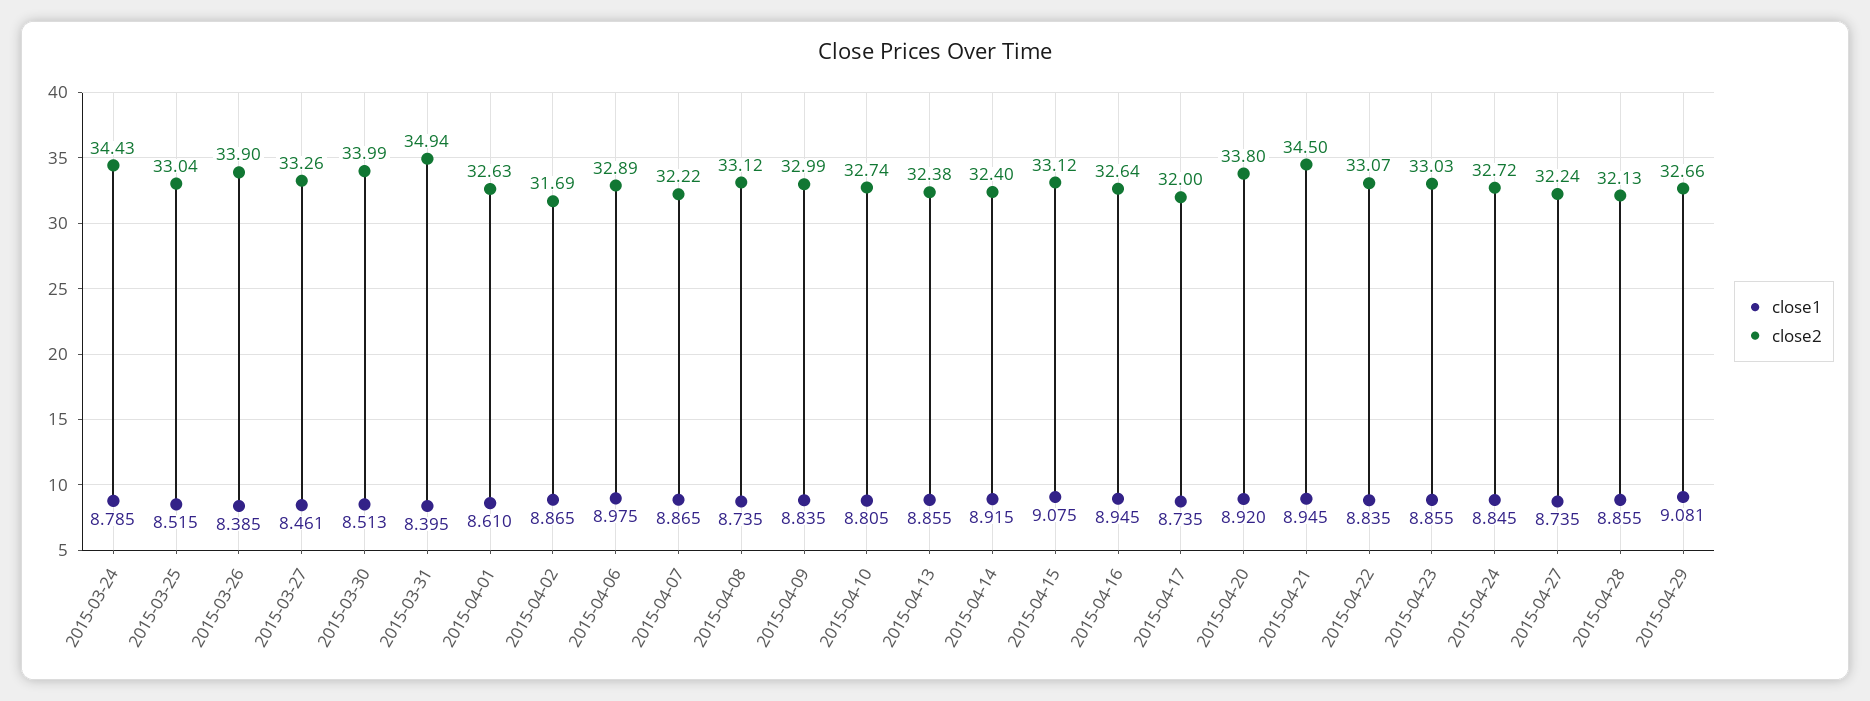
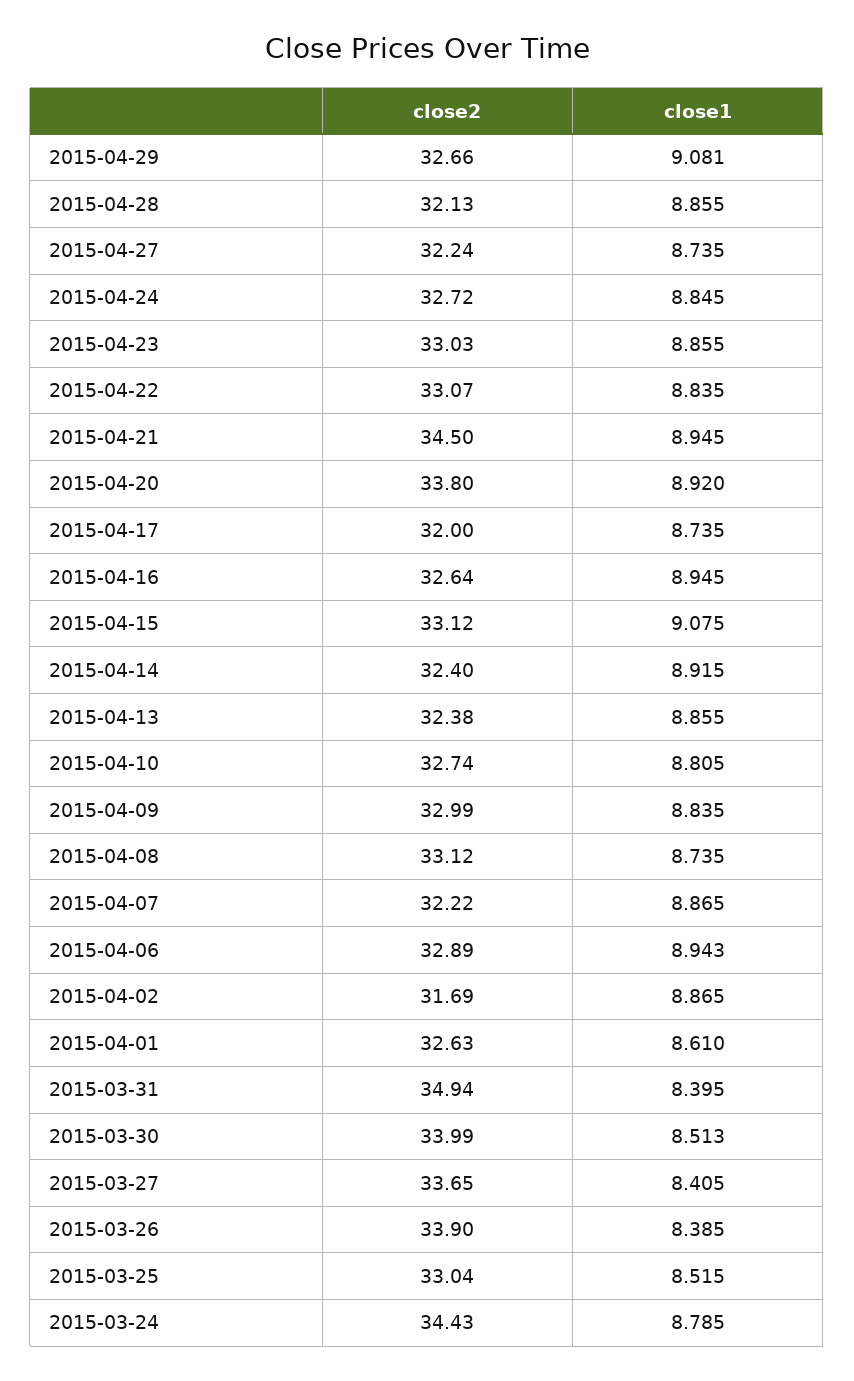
  {
    "close1": {
      "2015-03-24": 8.785,
      "2015-03-25": 8.515,
      "2015-03-26": 8.385,
-     "2015-03-27": 8.461,
+     "2015-03-27": 8.405,
      "2015-03-30": 8.513,
      "2015-03-31": 8.395,
      "2015-04-01": 8.61,
      "2015-04-02": 8.865,
-     "2015-04-06": 8.975,
+     "2015-04-06": 8.943,
      "2015-04-07": 8.865,
      "2015-04-08": 8.735,
      "2015-04-09": 8.835,
      "2015-04-10": 8.805,
      "2015-04-13": 8.855,
      "2015-04-14": 8.915,
      "2015-04-15": 9.075,
      "2015-04-16": 8.945,
      "2015-04-17": 8.735,
      "2015-04-20": 8.92,
      "2015-04-21": 8.945,
      "2015-04-22": 8.835,
      "2015-04-23": 8.855,
      "2015-04-24": 8.845,
      "2015-04-27": 8.735,
      "2015-04-28": 8.855,
      "2015-04-29": 9.081
    },
    "close2": {
      "2015-03-24": 34.43,
      "2015-03-25": 33.04,
      "2015-03-26": 33.9,
-     "2015-03-27": 33.26,
+     "2015-03-27": 33.65,
      "2015-03-30": 33.99,
      "2015-03-31": 34.94,
      "2015-04-01": 32.63,
      "2015-04-02": 31.69,
      "2015-04-06": 32.89,
      "2015-04-07": 32.22,
      "2015-04-08": 33.12,
      "2015-04-09": 32.99,
      "2015-04-10": 32.74,
      "2015-04-13": 32.38,
      "2015-04-14": 32.4,
      "2015-04-15": 33.12,
      "2015-04-16": 32.64,
      "2015-04-17": 32,
      "2015-04-20": 33.8,
      "2015-04-21": 34.5,
      "2015-04-22": 33.07,
      "2015-04-23": 33.03,
      "2015-04-24": 32.72,
      "2015-04-27": 32.24,
      "2015-04-28": 32.13,
      "2015-04-29": 32.66
    }
  }

